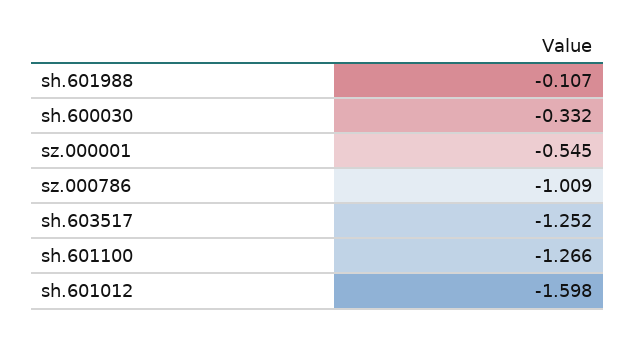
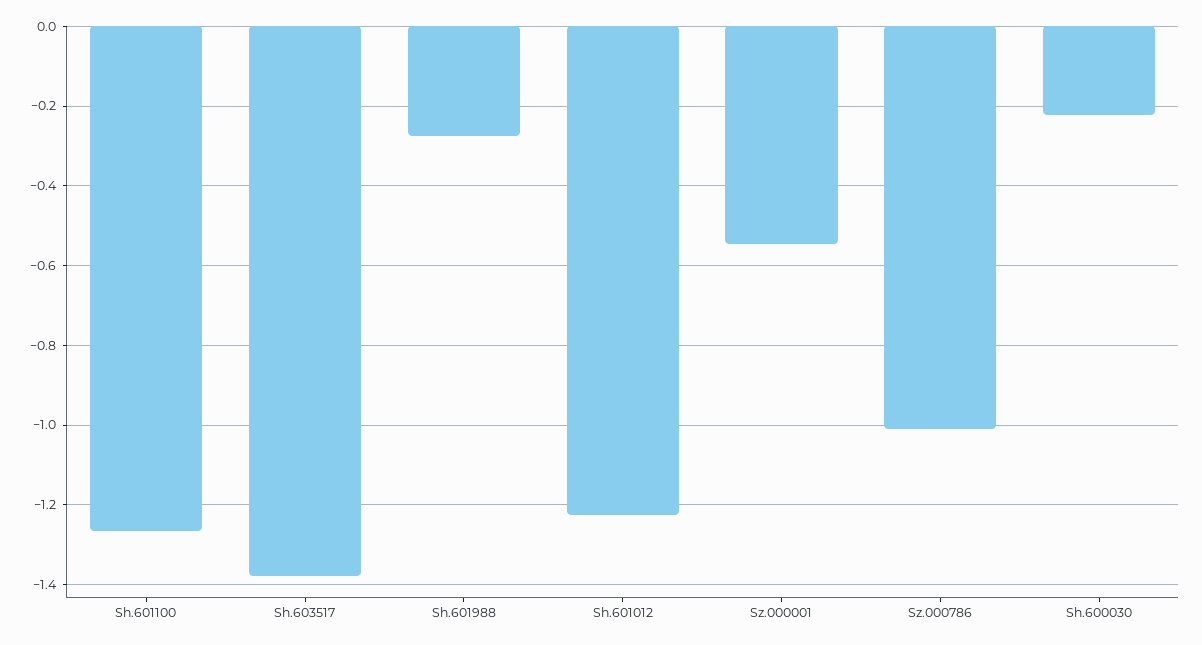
  {
-   "sh.601988": -0.107,
+   "sh.601988": -0.28,
-   "sh.600030": -0.332,
+   "sh.600030": -0.22,
    "sz.000001": -0.545,
    "sz.000786": -1.009,
-   "sh.603517": -1.252,
+   "sh.603517": -1.38,
    "sh.601100": -1.266,
-   "sh.601012": -1.598
+   "sh.601012": -1.22
  }

